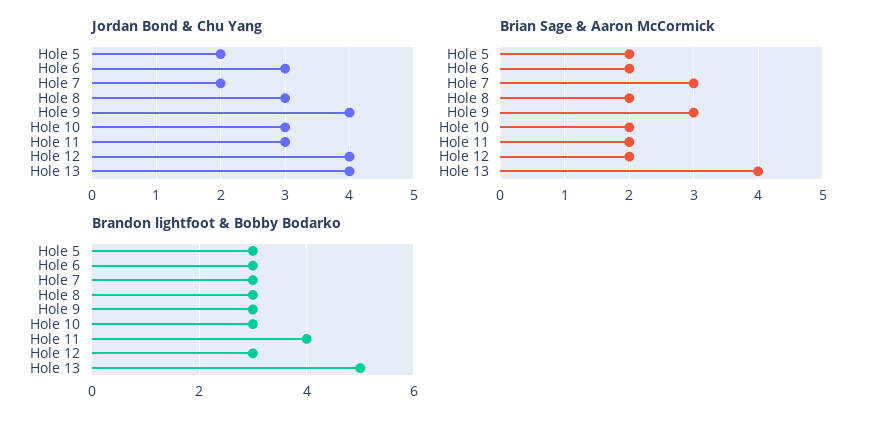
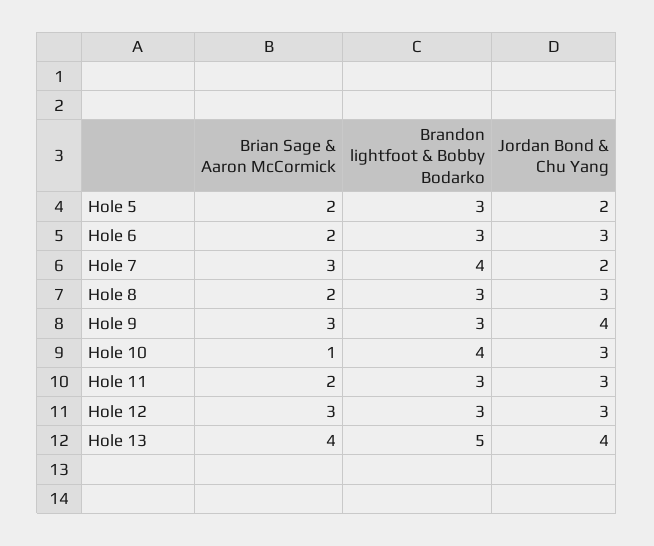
  {
    "Jordan Bond & Chu Yang": {
      "Hole 5": 2,
      "Hole 6": 3,
      "Hole 7": 2,
      "Hole 8": 3,
      "Hole 9": 4,
      "Hole 10": 3,
      "Hole 11": 3,
-     "Hole 12": 4,
+     "Hole 12": 3,
      "Hole 13": 4
    },
    "Brian Sage & Aaron McCormick": {
      "Hole 5": 2,
      "Hole 6": 2,
      "Hole 7": 3,
      "Hole 8": 2,
      "Hole 9": 3,
-     "Hole 10": 2,
+     "Hole 10": 1,
      "Hole 11": 2,
-     "Hole 12": 2,
+     "Hole 12": 3,
      "Hole 13": 4
    },
    "Brandon lightfoot & Bobby Bodarko": {
      "Hole 5": 3,
      "Hole 6": 3,
-     "Hole 7": 3,
+     "Hole 7": 4,
      "Hole 8": 3,
      "Hole 9": 3,
-     "Hole 10": 3,
+     "Hole 10": 4,
-     "Hole 11": 4,
+     "Hole 11": 3,
      "Hole 12": 3,
      "Hole 13": 5
    }
  }

